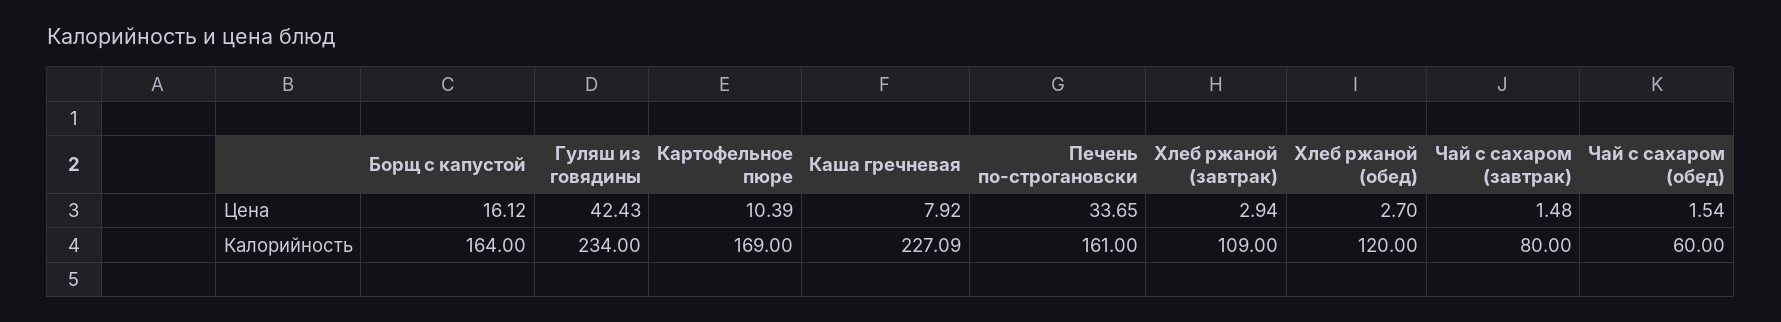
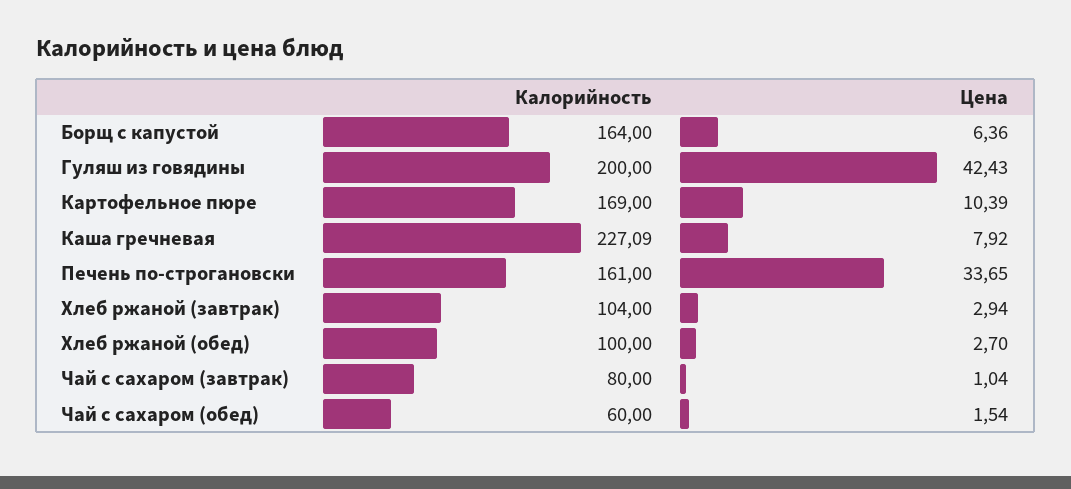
  {
    "Борщ с капустой": {
-     "Цена": 16.12,
+     "Цена": 6.36,
      "Калорийность": 164
    },
    "Гуляш из говядины": {
      "Цена": 42.43,
-     "Калорийность": 234
+     "Калорийность": 200
    },
    "Картофельное пюре": {
      "Цена": 10.39,
      "Калорийность": 169
    },
    "Каша гречневая": {
      "Цена": 7.92,
      "Калорийность": 227.09
    },
    "Печень по-строгановски": {
      "Цена": 33.65,
      "Калорийность": 161
    },
    "Хлеб ржаной (завтрак)": {
      "Цена": 2.94,
-     "Калорийность": 109
+     "Калорийность": 104
    },
    "Хлеб ржаной (обед)": {
      "Цена": 2.7,
-     "Калорийность": 120
+     "Калорийность": 100
    },
    "Чай с сахаром (завтрак)": {
-     "Цена": 1.48,
+     "Цена": 1.04,
      "Калорийность": 80
    },
    "Чай с сахаром (обед)": {
      "Цена": 1.54,
      "Калорийность": 60
    }
  }

